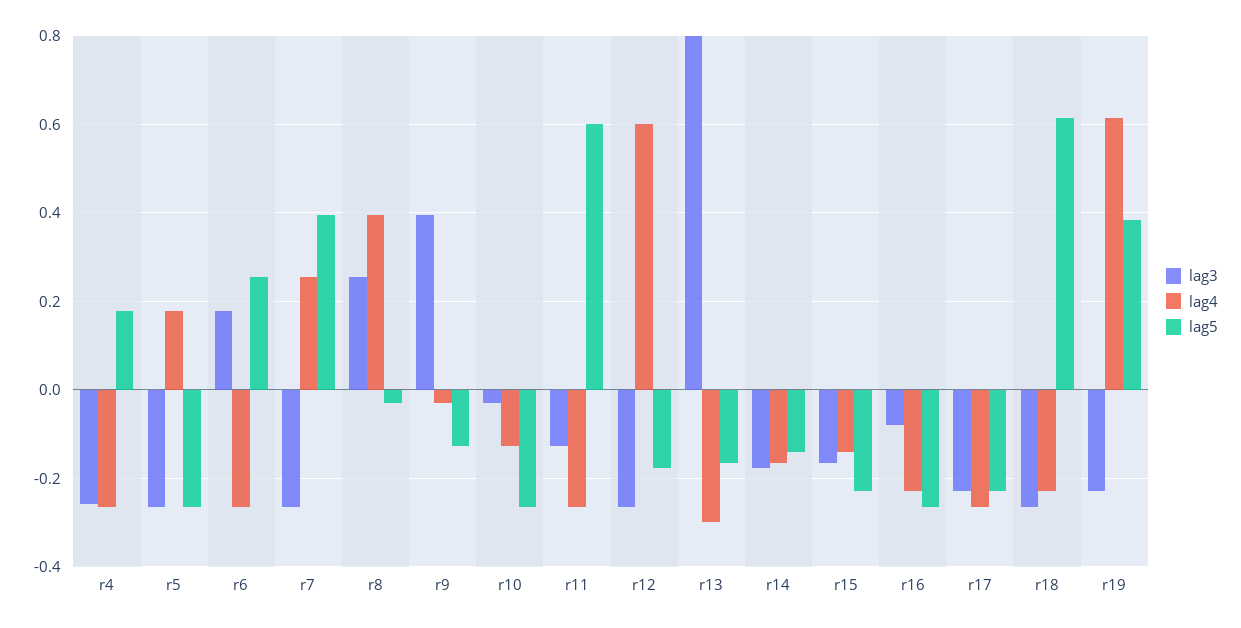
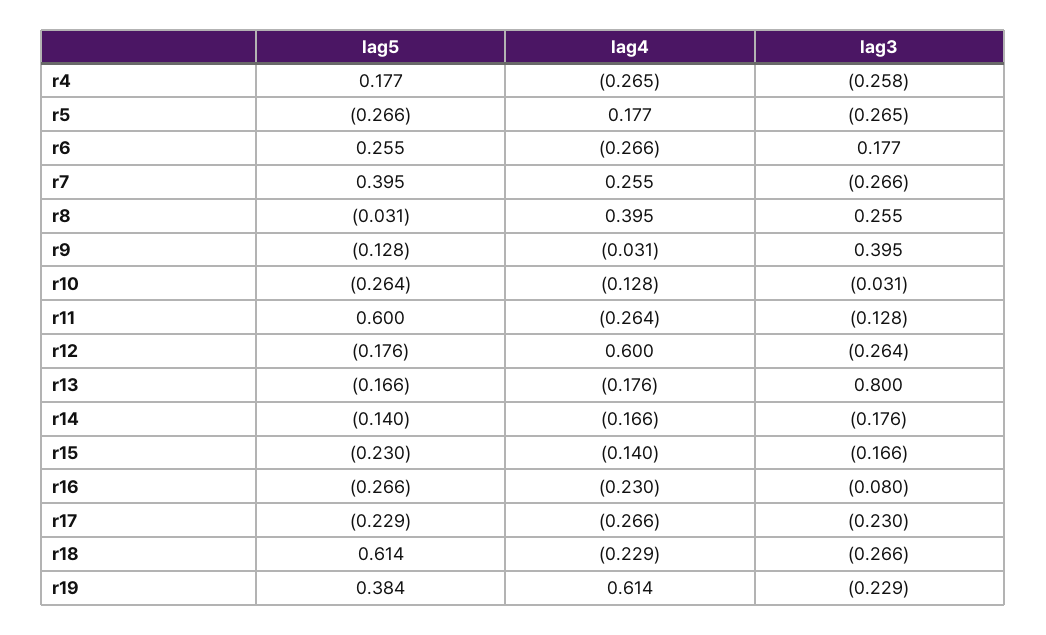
  {
    "lag3": {
      "r4": -0.258,
      "r5": -0.265,
      "r6": 0.177,
      "r7": -0.266,
      "r8": 0.255,
      "r9": 0.395,
      "r10": -0.031,
      "r11": -0.128,
      "r12": -0.264,
      "r13": 0.8,
      "r14": -0.176,
      "r15": -0.166,
      "r16": -0.08,
      "r17": -0.23,
      "r18": -0.266,
      "r19": -0.229
    },
    "lag4": {
      "r4": -0.265,
      "r5": 0.177,
      "r6": -0.266,
      "r7": 0.255,
      "r8": 0.395,
      "r9": -0.031,
      "r10": -0.128,
      "r11": -0.264,
      "r12": 0.6,
-     "r13": -0.3,
+     "r13": -0.176,
      "r14": -0.166,
      "r15": -0.14,
      "r16": -0.23,
      "r17": -0.266,
      "r18": -0.229,
      "r19": 0.614
    },
    "lag5": {
      "r4": 0.177,
      "r5": -0.266,
      "r6": 0.255,
      "r7": 0.395,
      "r8": -0.031,
      "r9": -0.128,
      "r10": -0.264,
      "r11": 0.6,
      "r12": -0.176,
      "r13": -0.166,
      "r14": -0.14,
      "r15": -0.23,
      "r16": -0.266,
      "r17": -0.229,
      "r18": 0.614,
      "r19": 0.384
    }
  }

